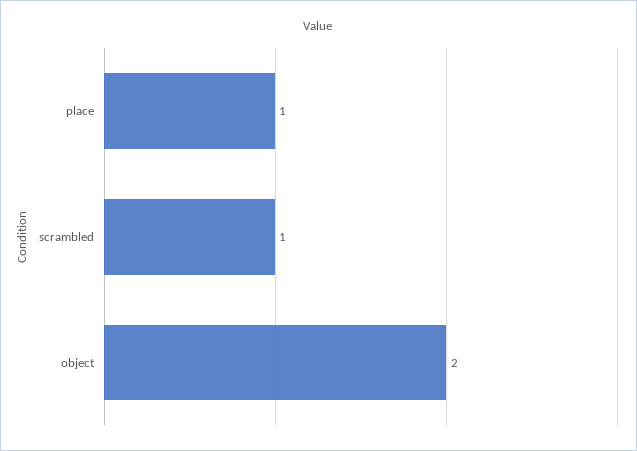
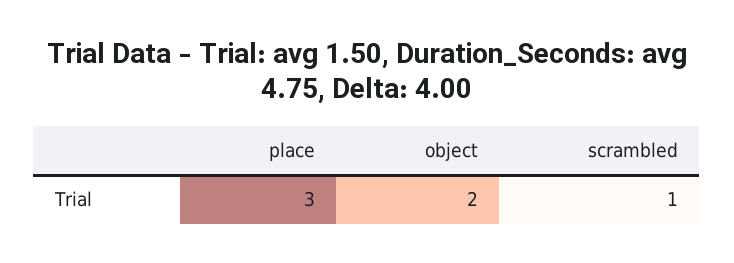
  {
-   "place": 1,
+   "place": 3,
    "scrambled": 1,
    "object": 2
  }

